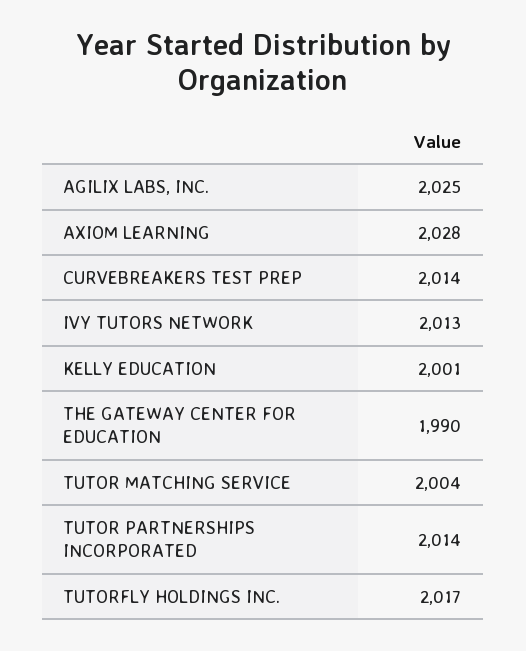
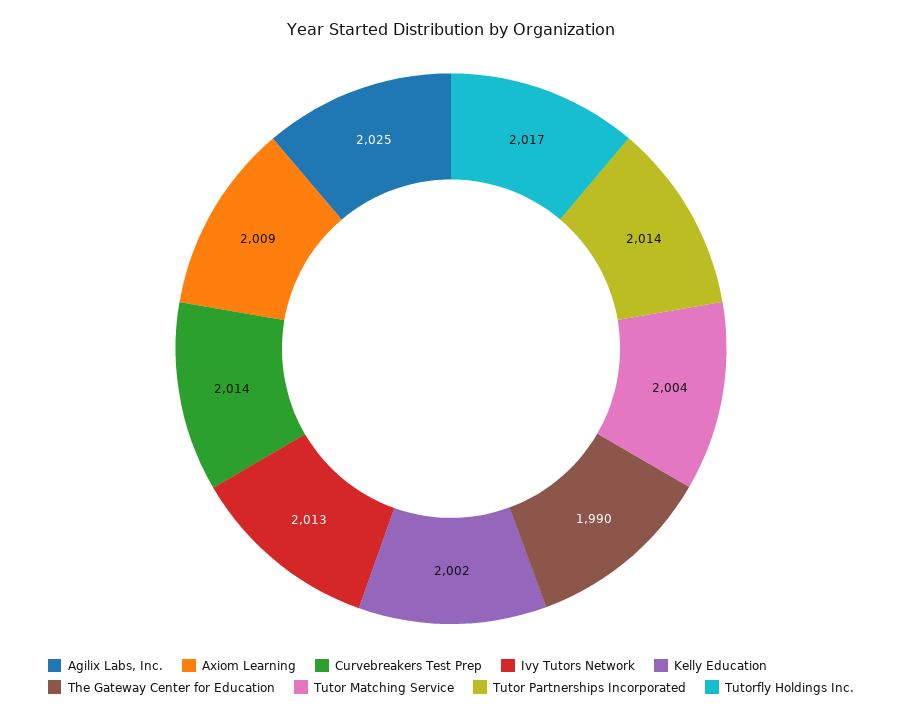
  {
    "AGILIX LABS, INC.": 2025,
-   "AXIOM LEARNING": 2028,
+   "AXIOM LEARNING": 2009,
    "CURVEBREAKERS TEST PREP": 2014,
    "IVY TUTORS NETWORK": 2013,
-   "KELLY EDUCATION": 2001,
+   "KELLY EDUCATION": 2002,
    "THE GATEWAY CENTER FOR EDUCATION": 1990,
    "TUTOR MATCHING SERVICE": 2004,
    "TUTOR PARTNERSHIPS INCORPORATED": 2014,
    "TUTORFLY HOLDINGS INC.": 2017
  }

